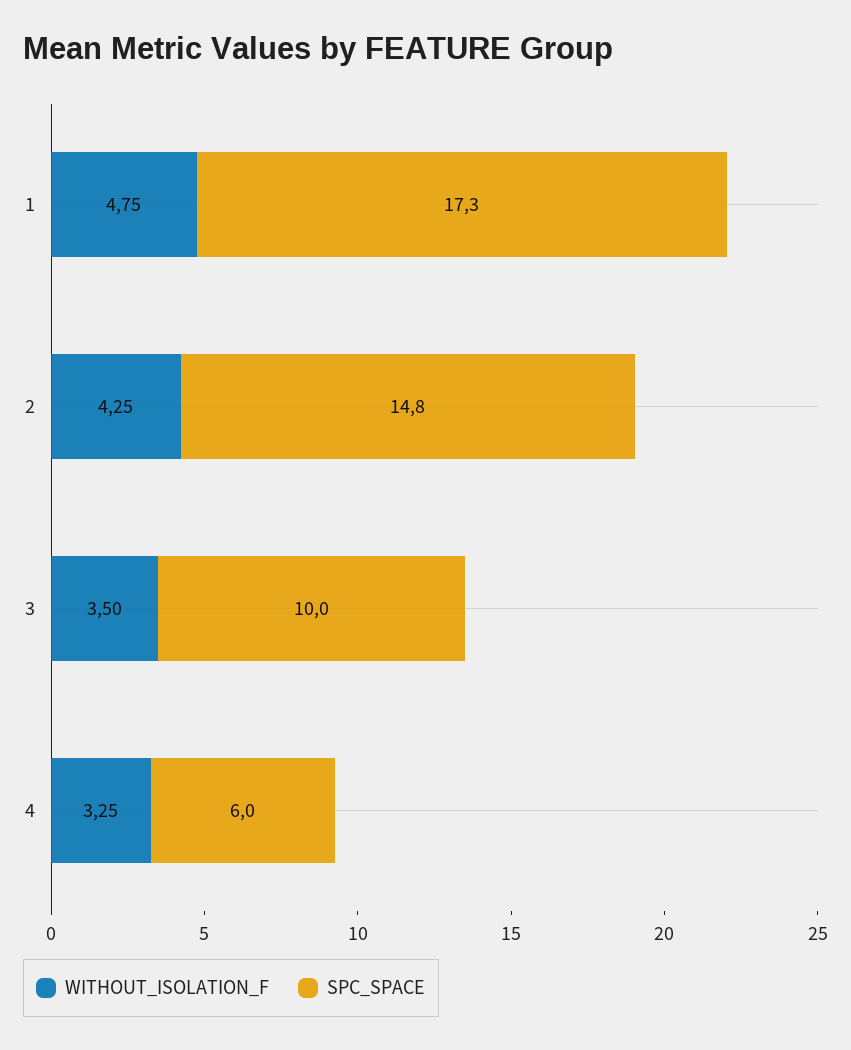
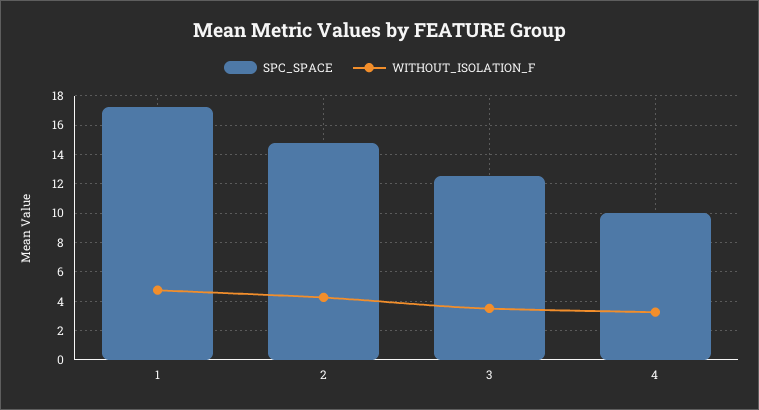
  {
    "WITHOUT_ISOLATION_F": {
      "1": 4.75,
      "2": 4.25,
      "3": 3.5,
      "4": 3.25
    },
    "SPC_SPACE": {
      "1": 17.3,
      "2": 14.8,
-     "3": 10,
+     "3": 12.5,
-     "4": 6
+     "4": 10
    }
  }

